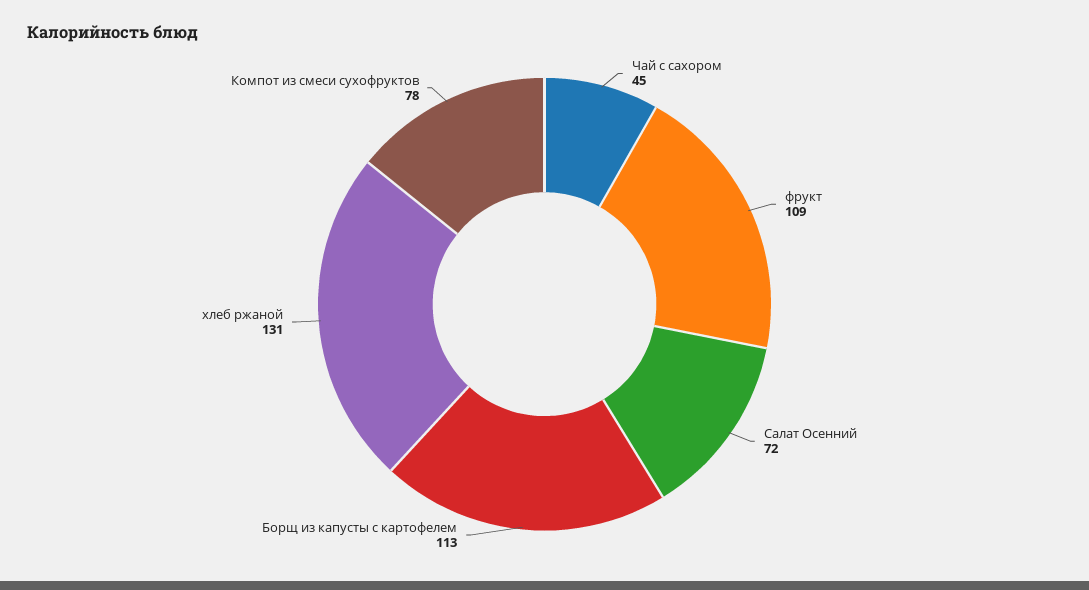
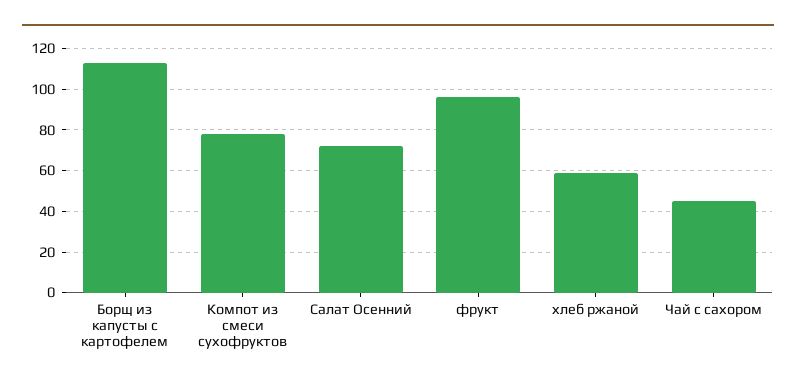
  {
    "Чай с сахором": 45,
-   "фрукт": 109,
+   "фрукт": 95,
    "Салат Осенний": 72,
    "Борщ из капусты с картофелем": 113,
-   "хлеб ржаной": 131,
+   "хлеб ржаной": 60,
    "Компот из смеси сухофруктов": 78
  }

